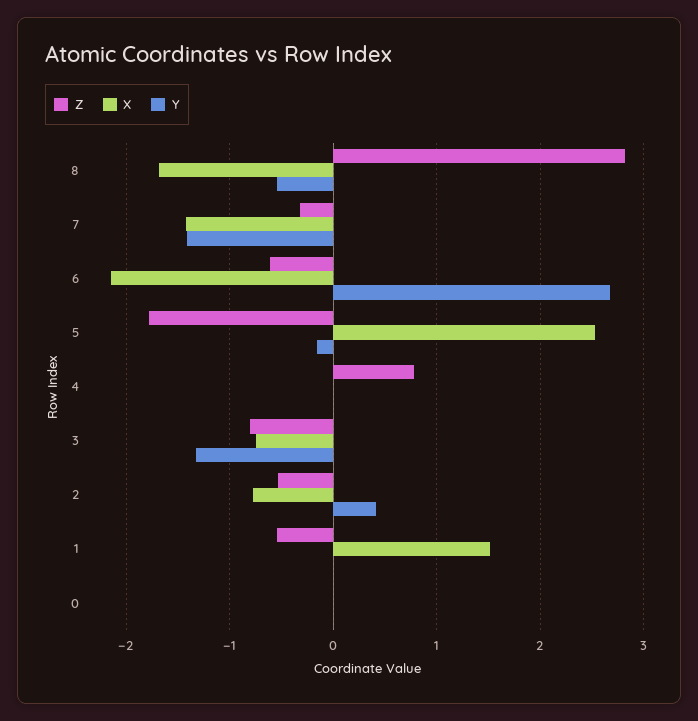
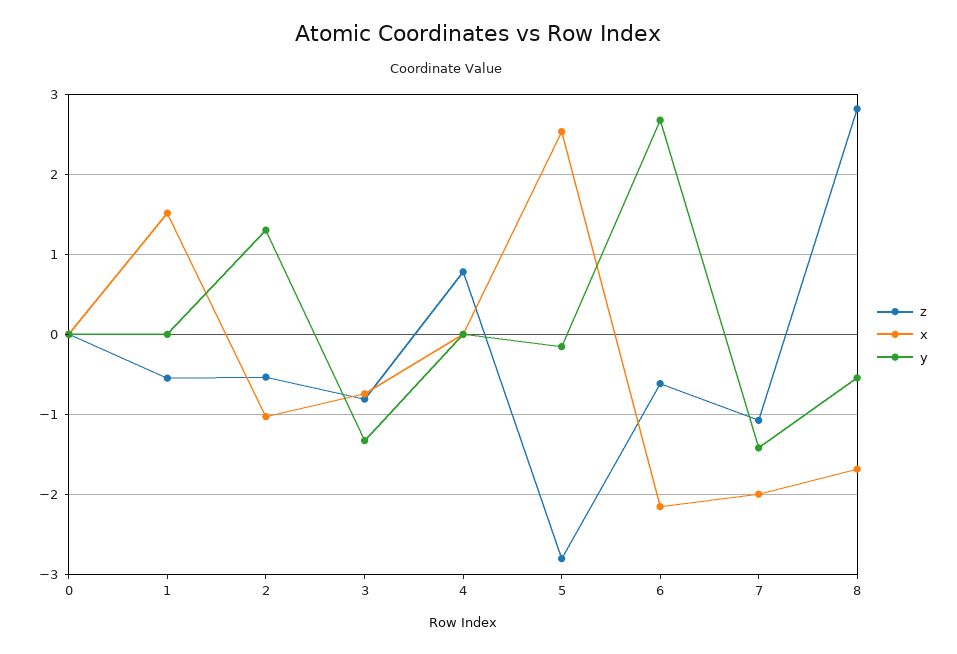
  {
    "Z": {
      "8": 2.8,
-     "7": -0.3,
+     "7": -1.1,
      "6": -0.6,
-     "5": -1.8,
+     "5": -2.8,
      "4": 0.8,
      "3": -0.8,
      "2": -0.5,
      "1": -0.5,
      "0": 0
    },
    "X": {
      "8": -1.7,
-     "7": -1.4,
+     "7": -2,
      "6": -2.2,
      "5": 2.5,
      "4": 0,
      "3": -0.7,
-     "2": -0.8,
+     "2": -1,
      "1": 1.5,
      "0": 0
    },
    "Y": {
      "8": -0.5,
      "7": -1.4,
      "6": 2.7,
      "5": -0.2,
      "4": 0,
      "3": -1.3,
-     "2": 0.4,
+     "2": 1.3,
      "1": 0,
      "0": 0
    }
  }

